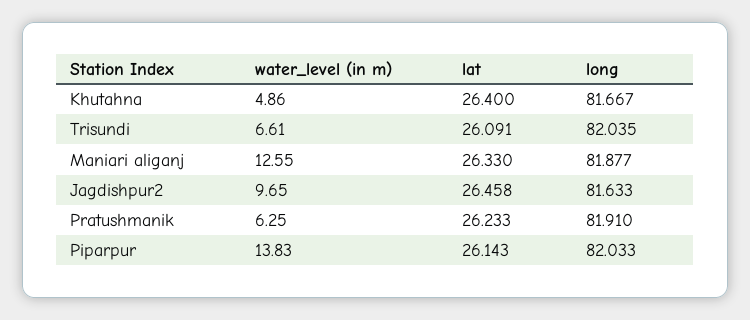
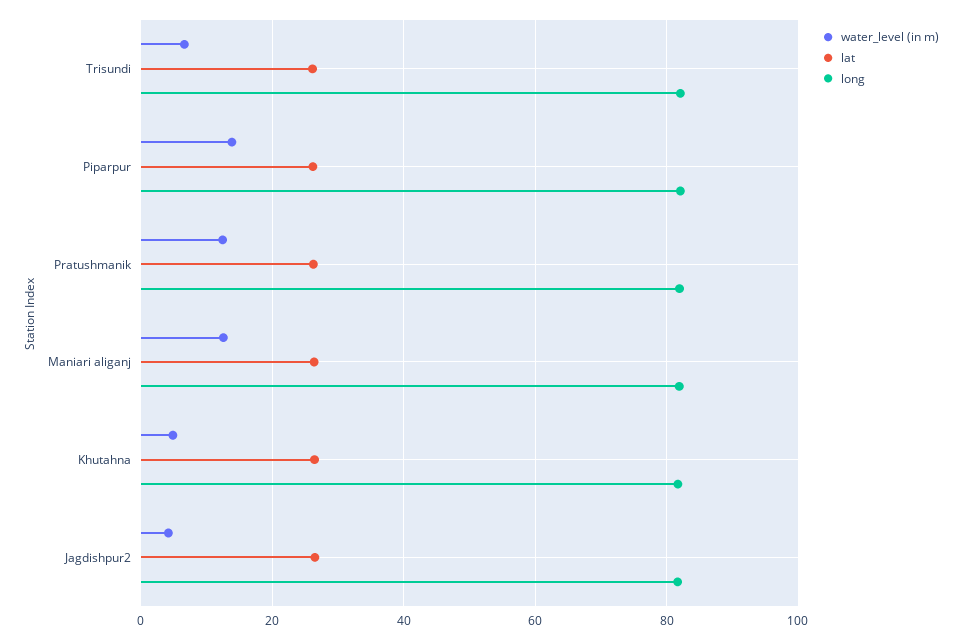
  {
    "water_level (in m)": {
      "Khutahna": 4.86,
      "Trisundi": 6.61,
      "Maniari aliganj": 12.55,
-     "Jagdishpur2": 9.65,
+     "Jagdishpur2": 4,
-     "Pratushmanik": 6.25,
+     "Pratushmanik": 12,
      "Piparpur": 13.83
    },
    "lat": {
      "Khutahna": 26.4,
      "Trisundi": 26.091,
      "Maniari aliganj": 26.33,
      "Jagdishpur2": 26.458,
      "Pratushmanik": 26.233,
      "Piparpur": 26.143
    },
    "long": {
      "Khutahna": 81.667,
      "Trisundi": 82.035,
      "Maniari aliganj": 81.877,
      "Jagdishpur2": 81.633,
      "Pratushmanik": 81.91,
      "Piparpur": 82.033
    }
  }

